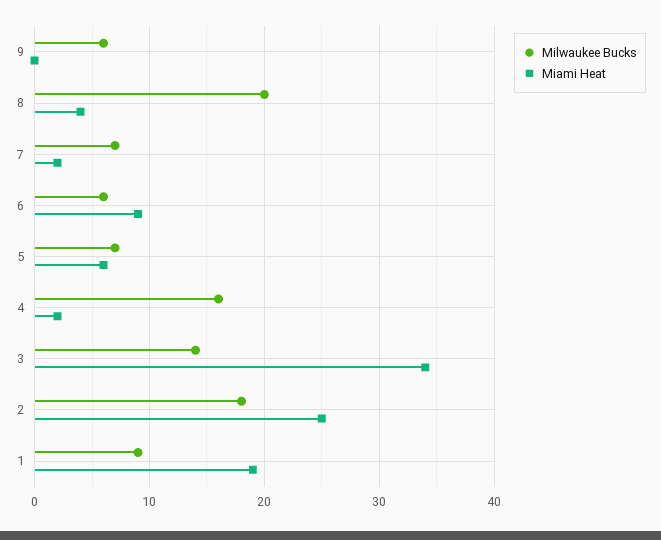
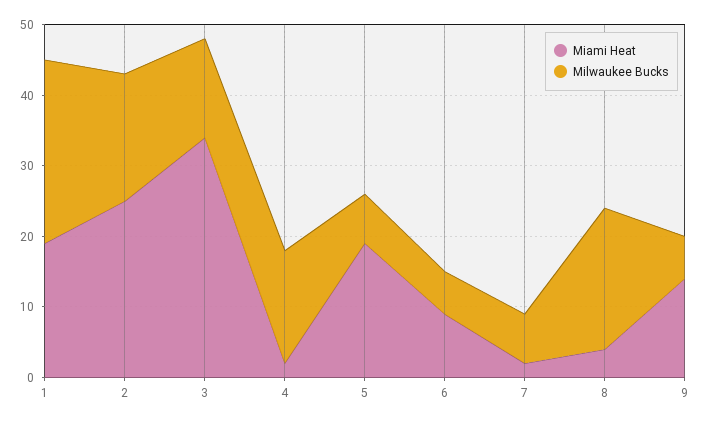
  {
    "Milwaukee Bucks": {
      "9": 6,
      "8": 20,
      "7": 7,
      "6": 6,
      "5": 7,
      "4": 16,
      "3": 14,
      "2": 18,
-     "1": 9
+     "1": 25
    },
    "Miami Heat": {
-     "9": 0,
+     "9": 15,
      "8": 4,
      "7": 2,
      "6": 9,
-     "5": 6,
+     "5": 20,
      "4": 2,
      "3": 34,
      "2": 25,
      "1": 19
    }
  }

